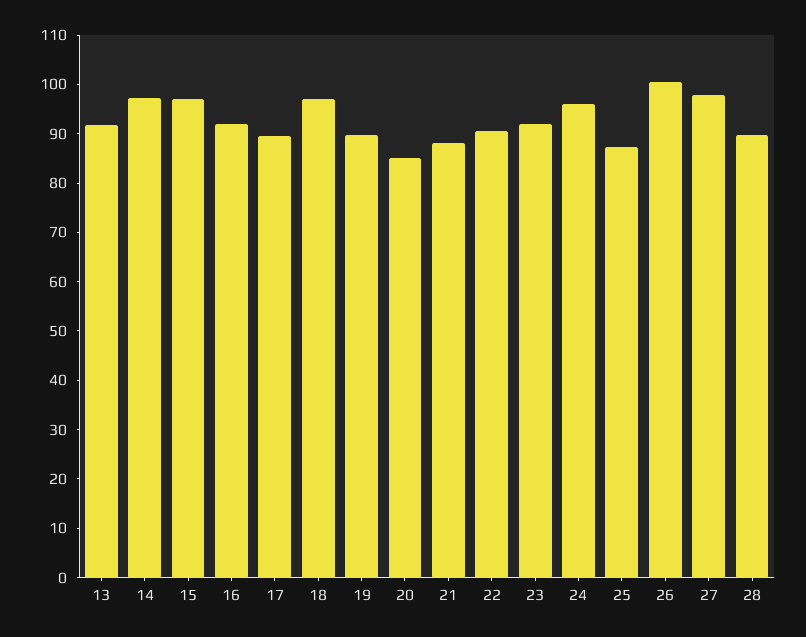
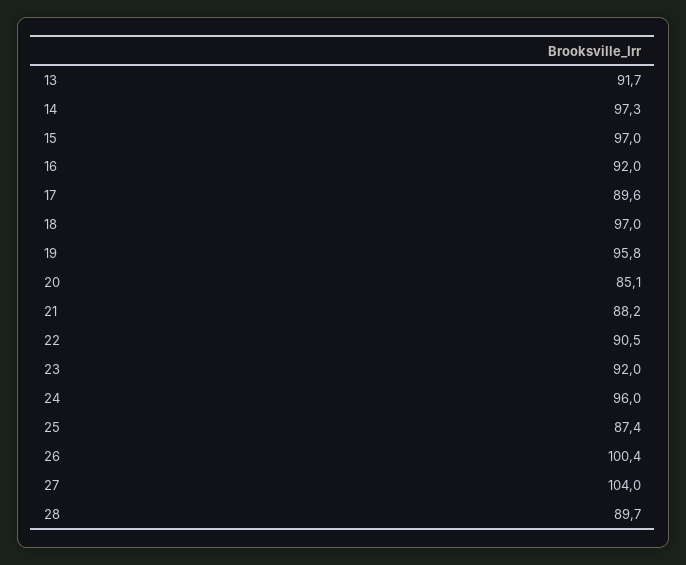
  {
    "13": 91.7,
    "14": 97.3,
    "15": 97,
    "16": 92,
    "17": 89.6,
    "18": 97,
-   "19": 90,
+   "19": 95.8,
    "20": 85.1,
    "21": 88.2,
    "22": 90.5,
    "23": 92,
    "24": 96,
    "25": 87.4,
    "26": 100.4,
-   "27": 98,
+   "27": 104,
    "28": 89.7
  }

